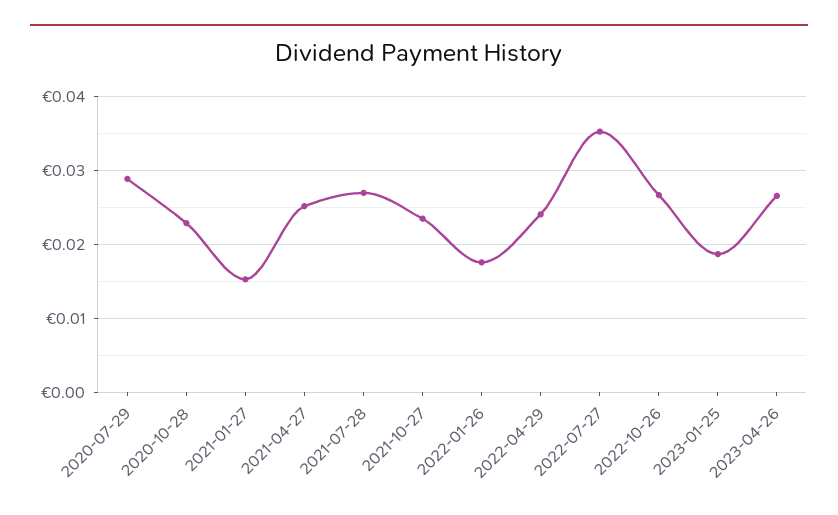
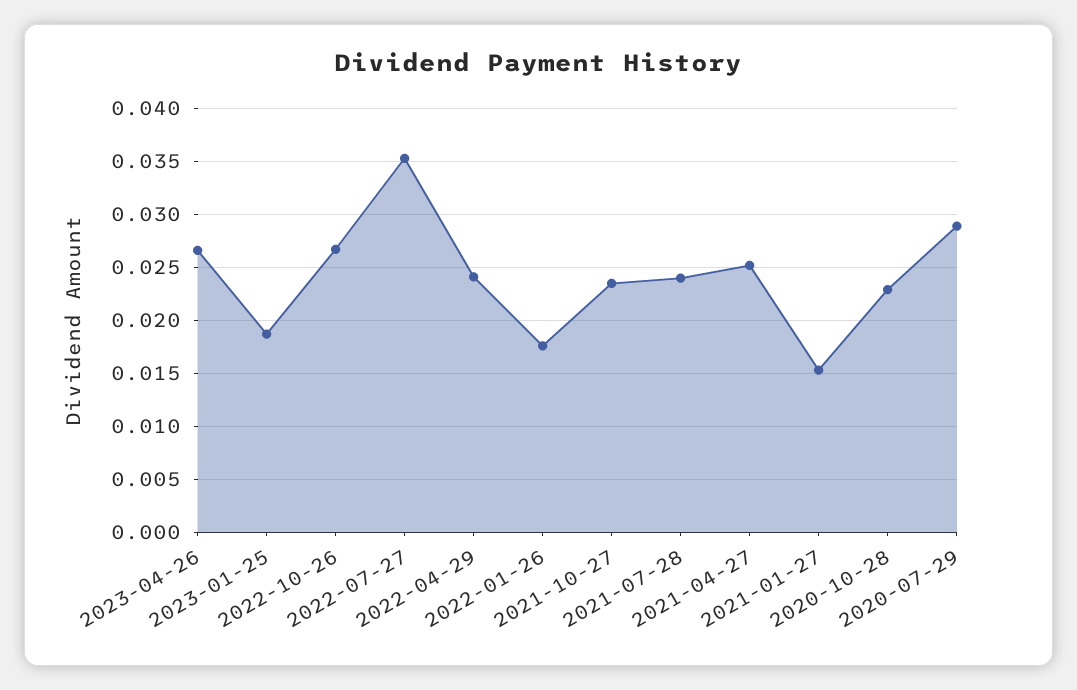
  {
    "2020-07-29": 0.029,
    "2020-10-28": 0.023,
    "2021-01-27": 0.015,
    "2021-04-27": 0.025,
-   "2021-07-28": 0.027,
+   "2021-07-28": 0.024,
    "2021-10-27": 0.024,
    "2022-01-26": 0.018,
    "2022-04-29": 0.024,
    "2022-07-27": 0.035,
    "2022-10-26": 0.027,
    "2023-01-25": 0.019,
    "2023-04-26": 0.027
  }

